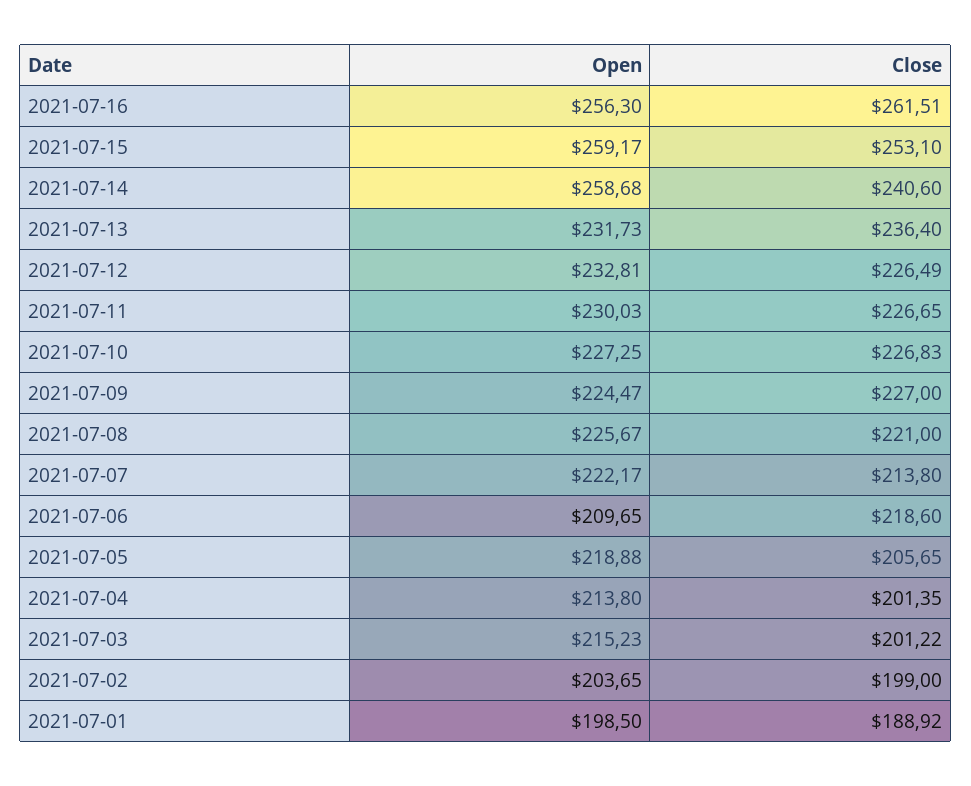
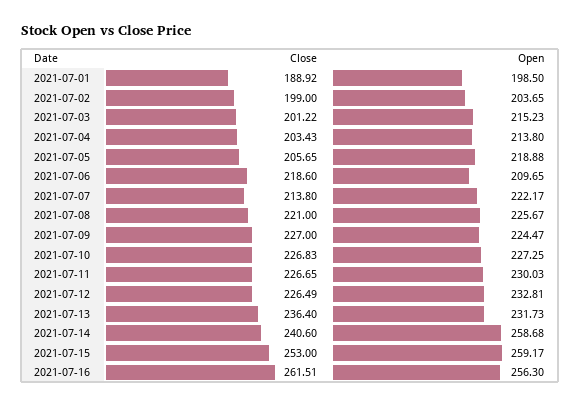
  {
    "Open": {
      "2021-07-16": 256.3,
      "2021-07-15": 259.17,
      "2021-07-14": 258.68,
      "2021-07-13": 231.73,
      "2021-07-12": 232.81,
      "2021-07-11": 230.03,
      "2021-07-10": 227.25,
      "2021-07-09": 224.47,
      "2021-07-08": 225.67,
      "2021-07-07": 222.17,
      "2021-07-06": 209.65,
      "2021-07-05": 218.88,
      "2021-07-04": 213.8,
      "2021-07-03": 215.23,
      "2021-07-02": 203.65,
      "2021-07-01": 198.5
    },
    "Close": {
      "2021-07-16": 261.51,
-     "2021-07-15": 253.1,
+     "2021-07-15": 253,
      "2021-07-14": 240.6,
      "2021-07-13": 236.4,
      "2021-07-12": 226.49,
      "2021-07-11": 226.65,
      "2021-07-10": 226.83,
      "2021-07-09": 227,
      "2021-07-08": 221,
      "2021-07-07": 213.8,
      "2021-07-06": 218.6,
      "2021-07-05": 205.65,
-     "2021-07-04": 201.35,
+     "2021-07-04": 203.43,
      "2021-07-03": 201.22,
      "2021-07-02": 199,
      "2021-07-01": 188.92
    }
  }

